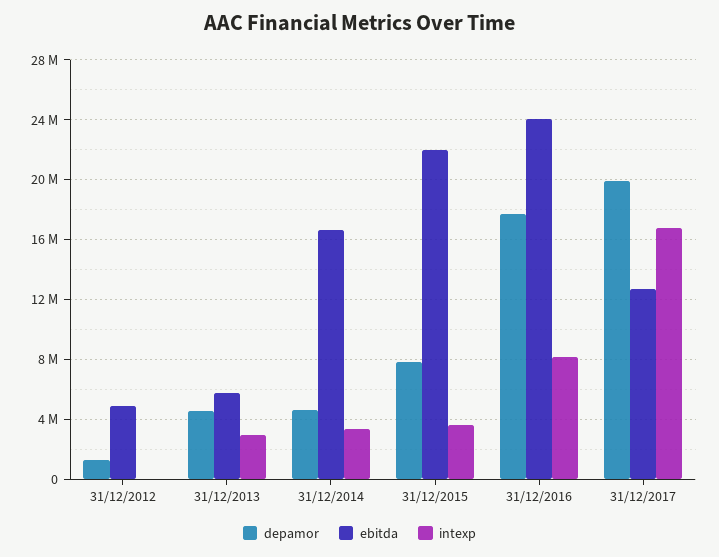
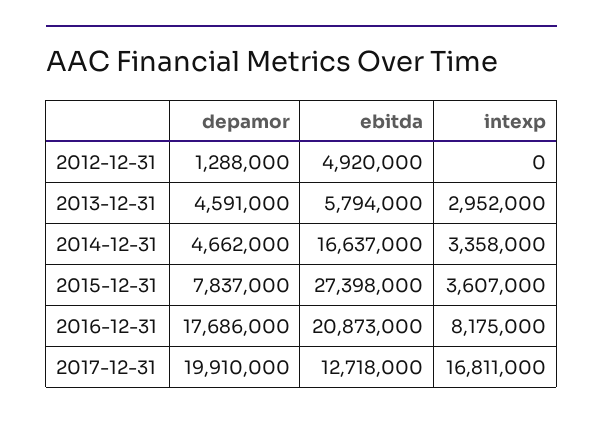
  {
    "depamor": {
      "31/12/2012": 1288000,
      "31/12/2013": 4591000,
      "31/12/2014": 4662000,
      "31/12/2015": 7837000,
      "31/12/2016": 17686000,
      "31/12/2017": 19910000
    },
    "ebitda": {
      "31/12/2012": 4920000,
      "31/12/2013": 5794000,
      "31/12/2014": 16637000,
-     "31/12/2015": 22000000,
+     "31/12/2015": 27398000,
-     "31/12/2016": 24000000,
+     "31/12/2016": 20873000,
      "31/12/2017": 12718000
    },
    "intexp": {
      "31/12/2012": 0,
      "31/12/2013": 2952000,
      "31/12/2014": 3358000,
      "31/12/2015": 3607000,
      "31/12/2016": 8175000,
      "31/12/2017": 16811000
    }
  }

